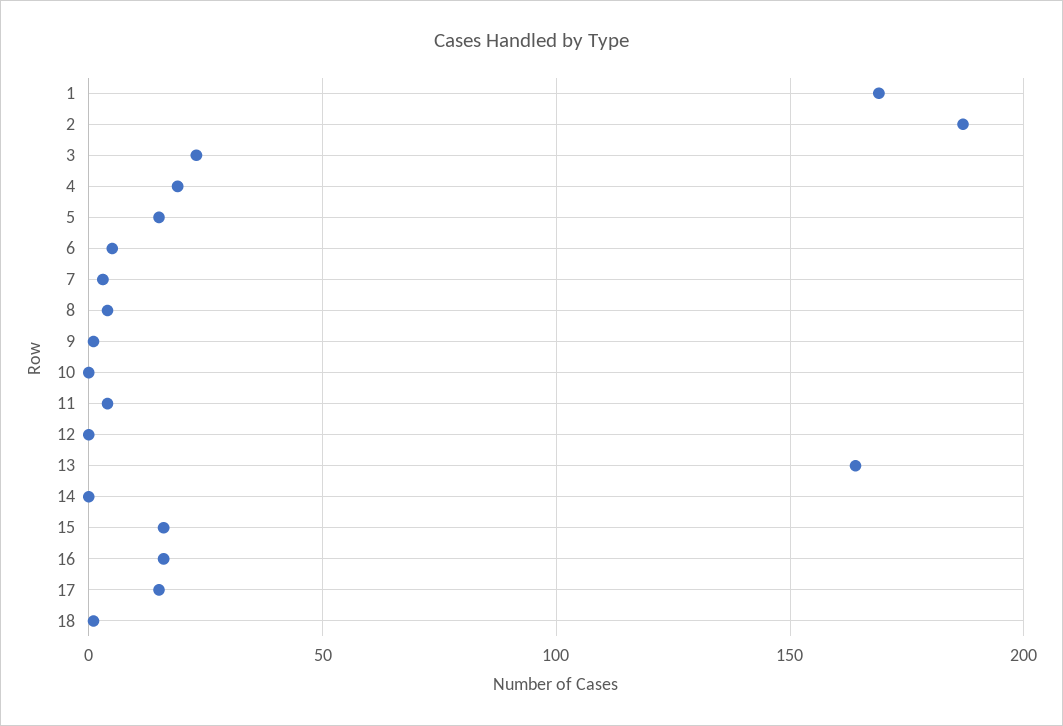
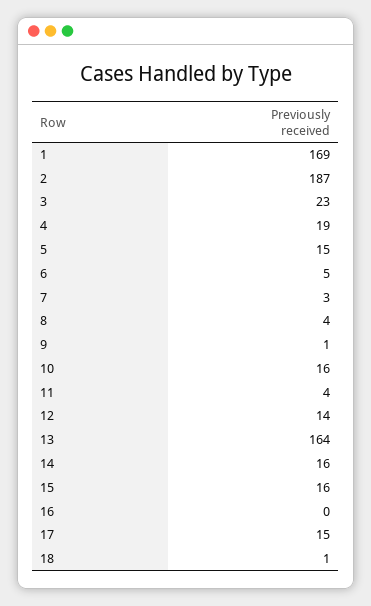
  {
    "1": 169,
    "2": 187,
    "3": 23,
    "4": 19,
    "5": 15,
    "6": 5,
    "7": 3,
    "8": 4,
    "9": 1,
-   "10": 0,
+   "10": 16,
    "11": 4,
-   "12": 0,
+   "12": 14,
    "13": 164,
-   "14": 0,
+   "14": 16,
    "15": 16,
-   "16": 15,
+   "16": 0,
    "17": 15,
    "18": 1
  }

